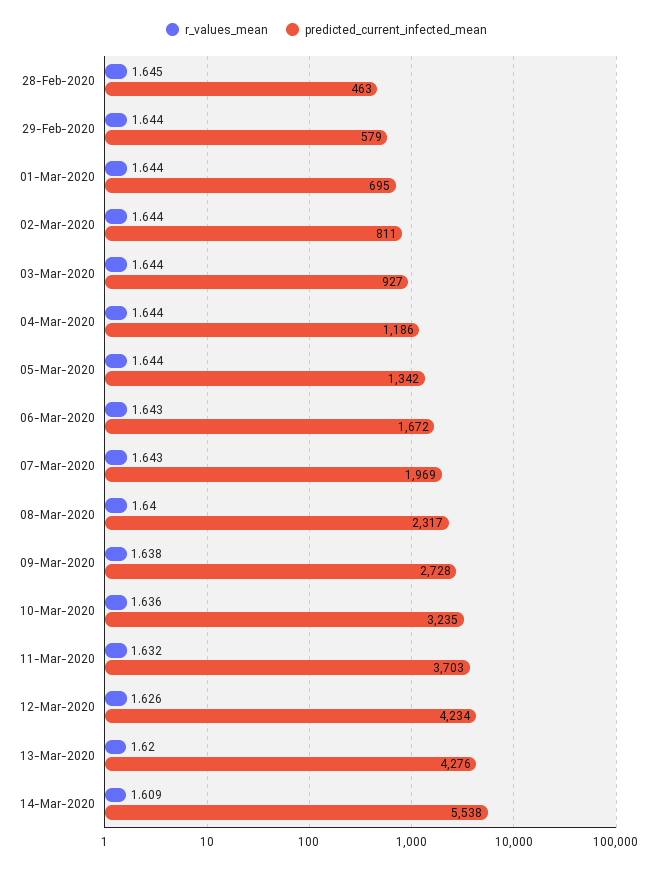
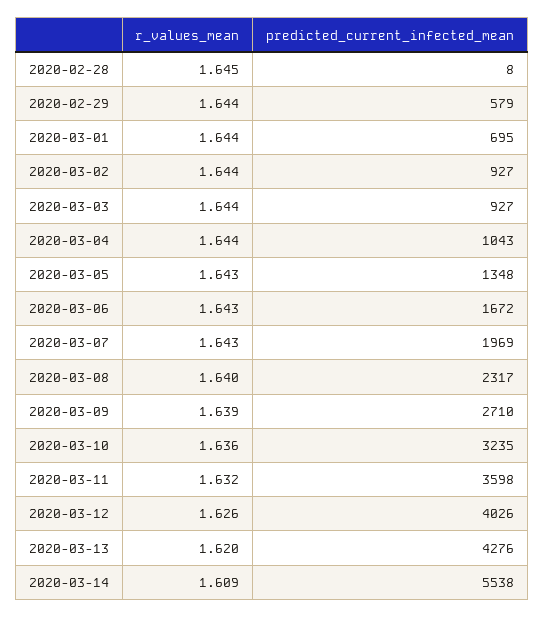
  {
    "r_values_mean": {
      "28-Feb-2020": 1.645,
      "29-Feb-2020": 1.644,
      "01-Mar-2020": 1.644,
      "02-Mar-2020": 1.644,
      "03-Mar-2020": 1.644,
      "04-Mar-2020": 1.644,
-     "05-Mar-2020": 1.644,
+     "05-Mar-2020": 1.643,
      "06-Mar-2020": 1.643,
      "07-Mar-2020": 1.643,
      "08-Mar-2020": 1.64,
-     "09-Mar-2020": 1.638,
+     "09-Mar-2020": 1.639,
      "10-Mar-2020": 1.636,
      "11-Mar-2020": 1.632,
      "12-Mar-2020": 1.626,
      "13-Mar-2020": 1.62,
      "14-Mar-2020": 1.609
    },
    "predicted_current_infected_mean": {
-     "28-Feb-2020": 463,
+     "28-Feb-2020": 8,
      "29-Feb-2020": 579,
      "01-Mar-2020": 695,
-     "02-Mar-2020": 811,
+     "02-Mar-2020": 927,
      "03-Mar-2020": 927,
-     "04-Mar-2020": 1186,
+     "04-Mar-2020": 1043,
-     "05-Mar-2020": 1342,
+     "05-Mar-2020": 1348,
      "06-Mar-2020": 1672,
      "07-Mar-2020": 1969,
      "08-Mar-2020": 2317,
-     "09-Mar-2020": 2728,
+     "09-Mar-2020": 2710,
      "10-Mar-2020": 3235,
-     "11-Mar-2020": 3703,
+     "11-Mar-2020": 3598,
-     "12-Mar-2020": 4234,
+     "12-Mar-2020": 4026,
      "13-Mar-2020": 4276,
      "14-Mar-2020": 5538
    }
  }

